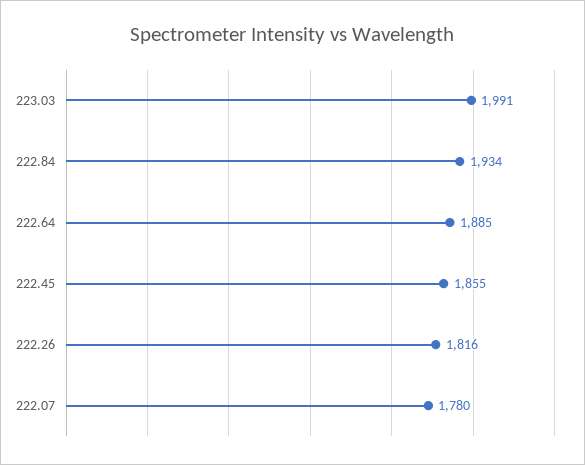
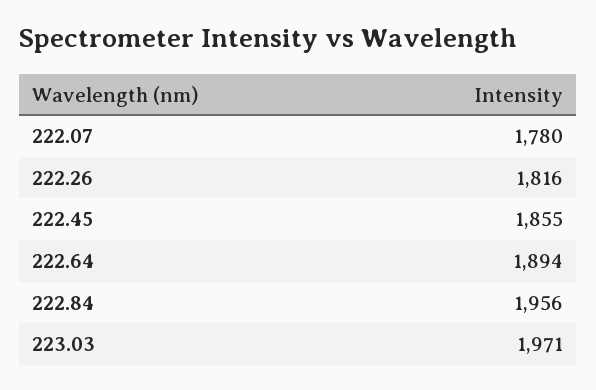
  {
-   "223.03": 1991,
+   "223.03": 1971,
-   "222.84": 1934,
+   "222.84": 1956,
-   "222.64": 1885,
+   "222.64": 1894,
    "222.45": 1855,
    "222.26": 1816,
    "222.07": 1780
  }

